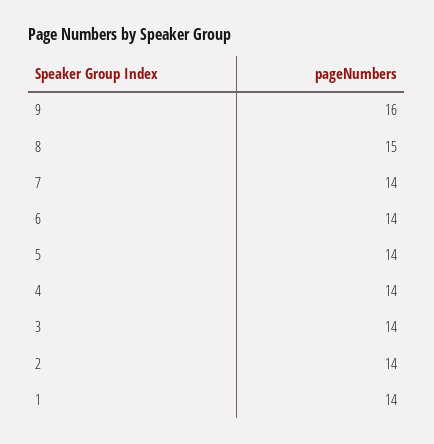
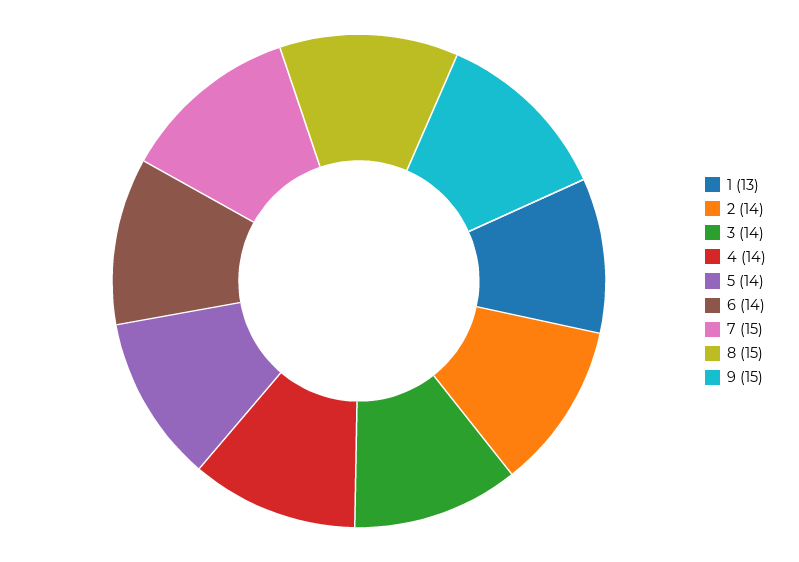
  {
-   "9": 16,
+   "9": 15,
    "8": 15,
-   "7": 14,
+   "7": 15,
    "6": 14,
    "5": 14,
    "4": 14,
    "3": 14,
    "2": 14,
-   "1": 14
+   "1": 13
  }

